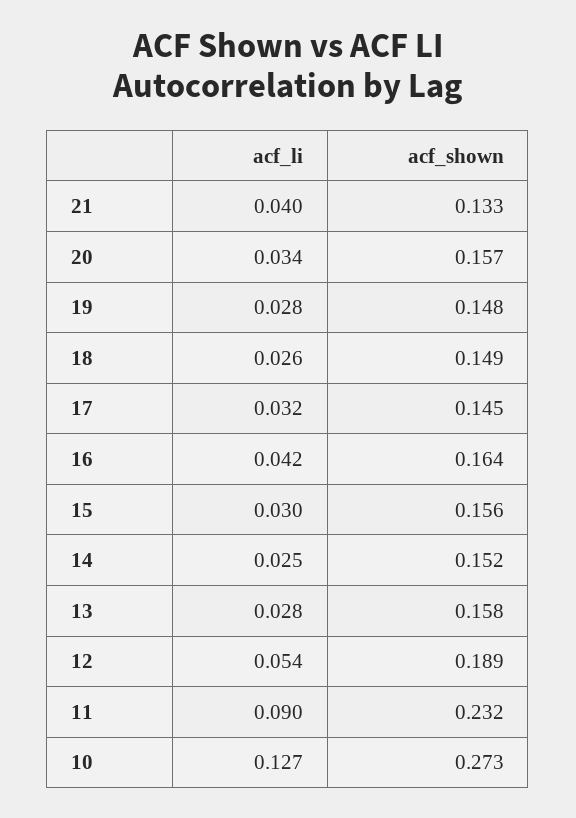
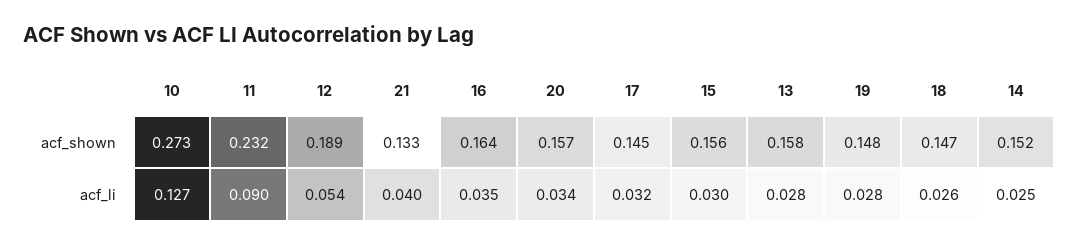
  {
    "acf_li": {
      "21": 0.04,
      "20": 0.034,
      "19": 0.028,
      "18": 0.026,
      "17": 0.032,
-     "16": 0.042,
+     "16": 0.035,
      "15": 0.03,
      "14": 0.025,
      "13": 0.028,
      "12": 0.054,
      "11": 0.09,
      "10": 0.127
    },
    "acf_shown": {
      "21": 0.133,
      "20": 0.157,
      "19": 0.148,
-     "18": 0.149,
+     "18": 0.147,
      "17": 0.145,
      "16": 0.164,
      "15": 0.156,
      "14": 0.152,
      "13": 0.158,
      "12": 0.189,
      "11": 0.232,
      "10": 0.273
    }
  }

